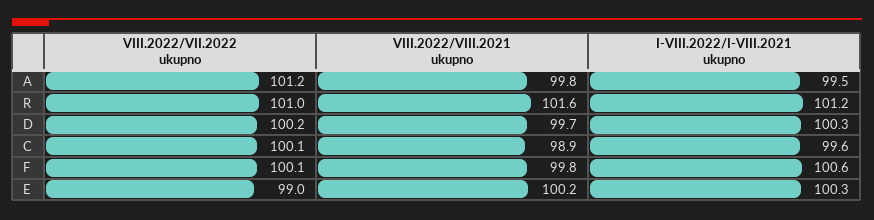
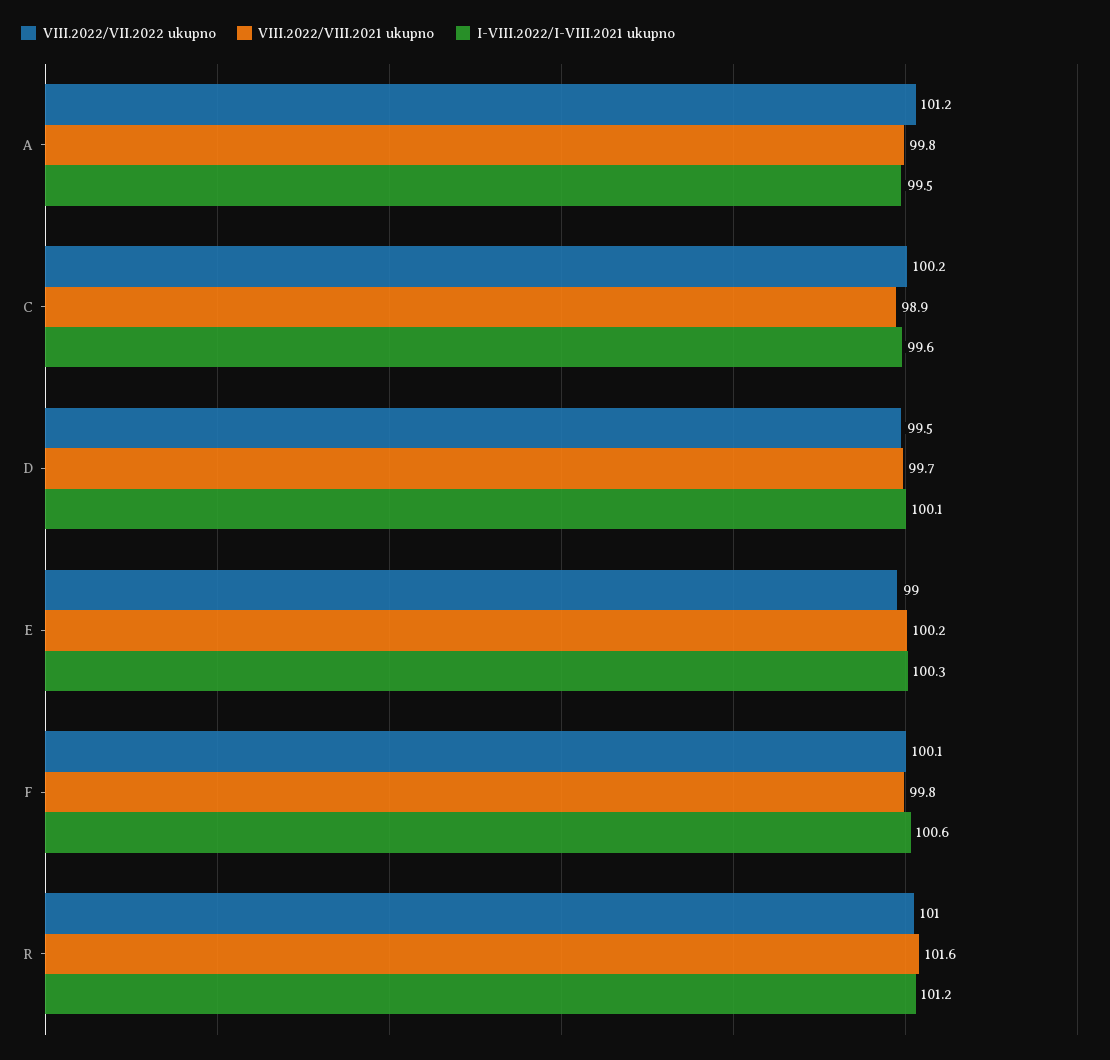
  {
    "VIII.2022/VII.2022 ukupno": {
      "A": 101.2,
      "R": 101,
-     "D": 100.2,
+     "D": 99.5,
-     "C": 100.1,
+     "C": 100.2,
      "F": 100.1,
      "E": 99
    },
    "VIII.2022/VIII.2021 ukupno": {
      "A": 99.8,
      "R": 101.6,
      "D": 99.7,
      "C": 98.9,
      "F": 99.8,
      "E": 100.2
    },
    "I-VIII.2022/I-VIII.2021 ukupno": {
      "A": 99.5,
      "R": 101.2,
-     "D": 100.3,
+     "D": 100.1,
      "C": 99.6,
      "F": 100.6,
      "E": 100.3
    }
  }

